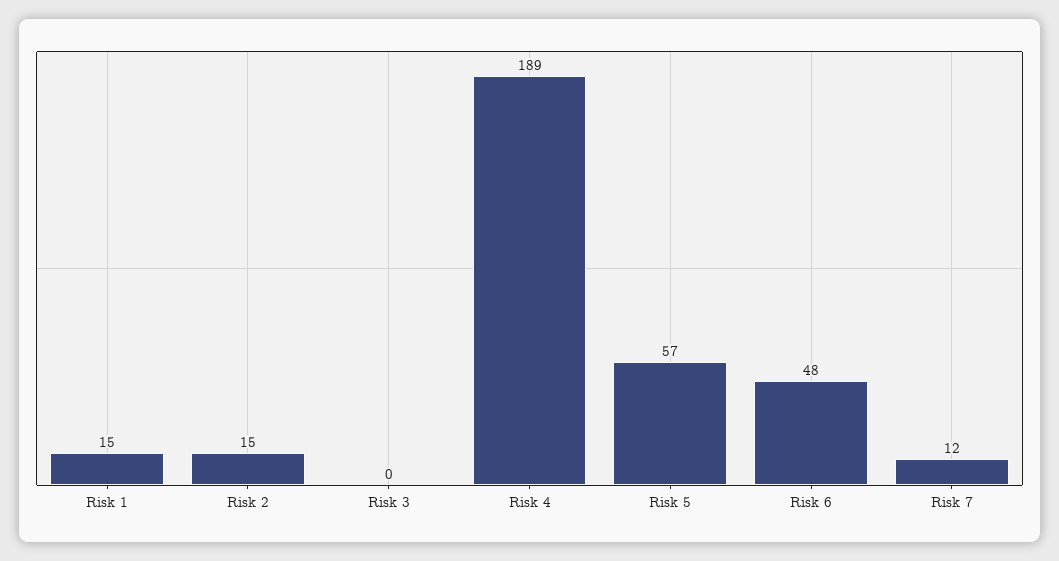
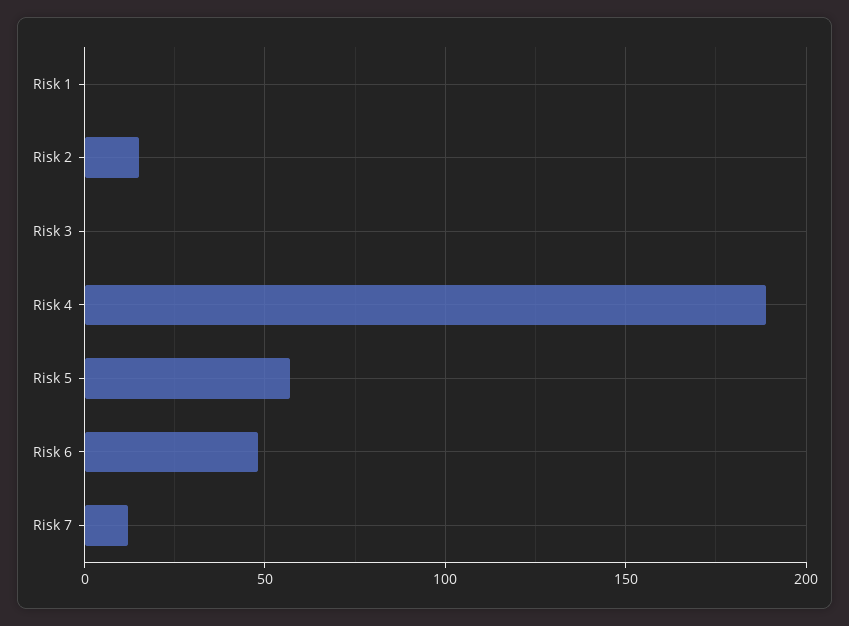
  {
-   "Risk 1": 15,
+   "Risk 1": 0,
    "Risk 2": 15,
    "Risk 3": 0,
    "Risk 4": 189,
    "Risk 5": 57,
    "Risk 6": 48,
    "Risk 7": 12
  }

